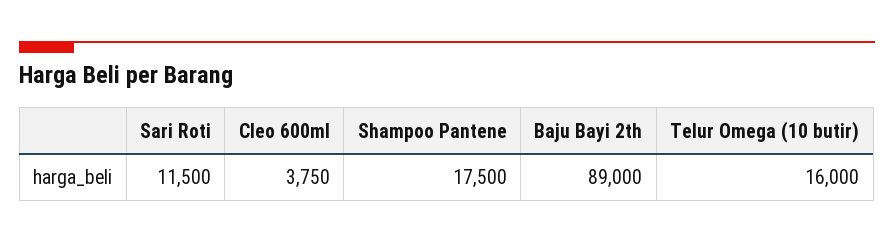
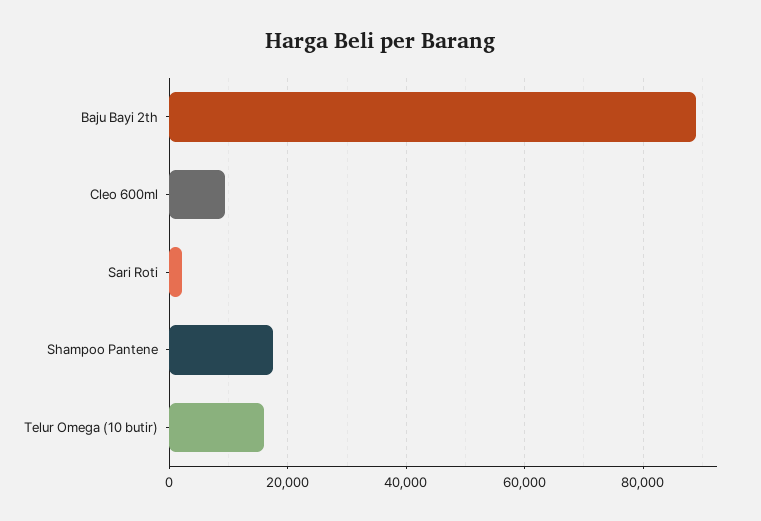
  {
-   "Sari Roti": 11500,
+   "Sari Roti": 2000,
-   "Cleo 600ml": 3750,
+   "Cleo 600ml": 10000,
    "Shampoo Pantene": 17500,
    "Baju Bayi 2th": 89000,
    "Telur Omega (10 butir)": 16000
  }

